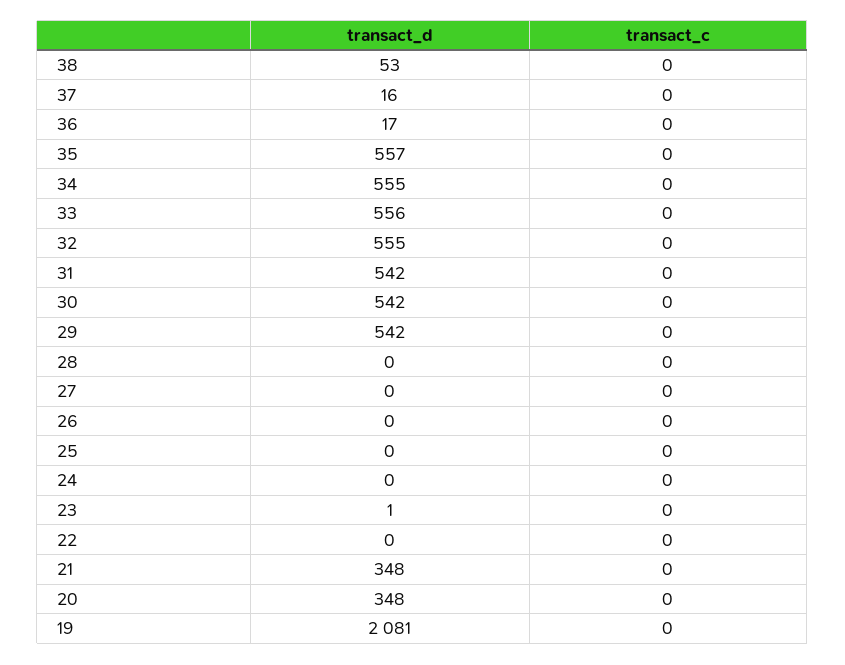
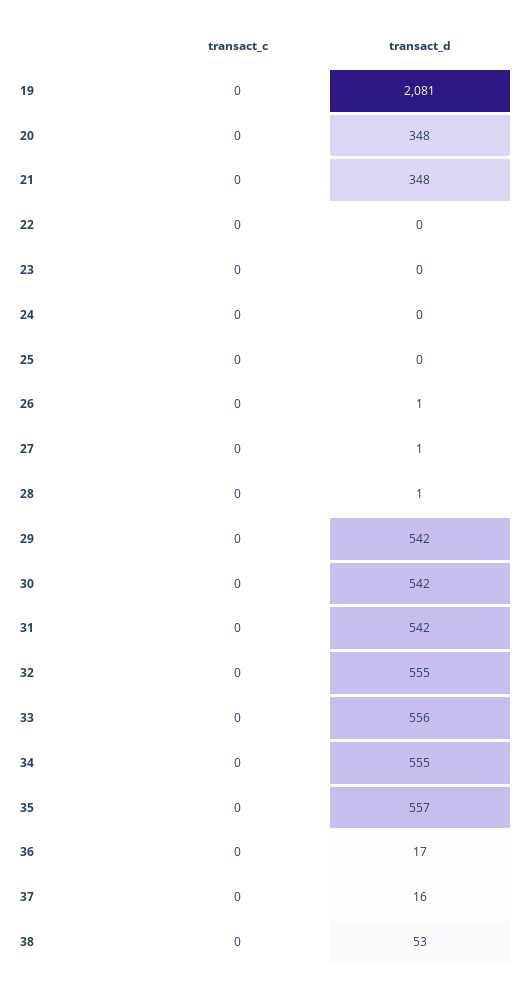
  {
    "transact_d": {
      "38": 53,
      "37": 16,
      "36": 17,
      "35": 557,
      "34": 555,
      "33": 556,
      "32": 555,
      "31": 542,
      "30": 542,
      "29": 542,
-     "28": 0,
+     "28": 1,
-     "27": 0,
+     "27": 1,
-     "26": 0,
+     "26": 1,
      "25": 0,
      "24": 0,
-     "23": 1,
+     "23": 0,
      "22": 0,
      "21": 348,
      "20": 348,
      "19": 2081
    },
    "transact_c": {
      "38": 0,
      "37": 0,
      "36": 0,
      "35": 0,
      "34": 0,
      "33": 0,
      "32": 0,
      "31": 0,
      "30": 0,
      "29": 0,
      "28": 0,
      "27": 0,
      "26": 0,
      "25": 0,
      "24": 0,
      "23": 0,
      "22": 0,
      "21": 0,
      "20": 0,
      "19": 0
    }
  }

